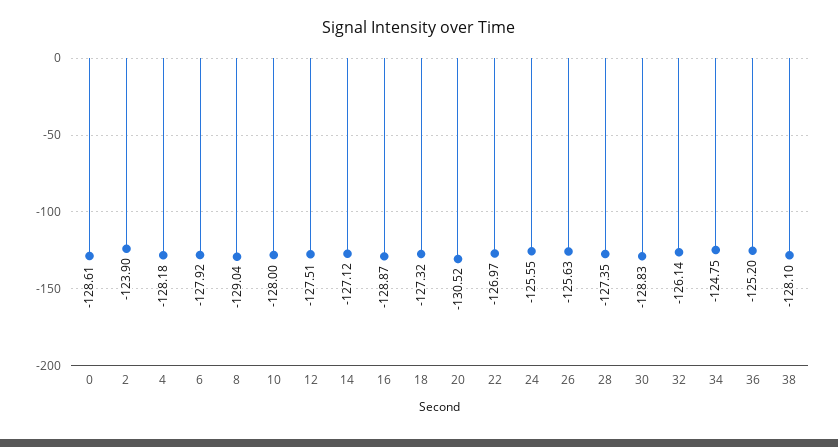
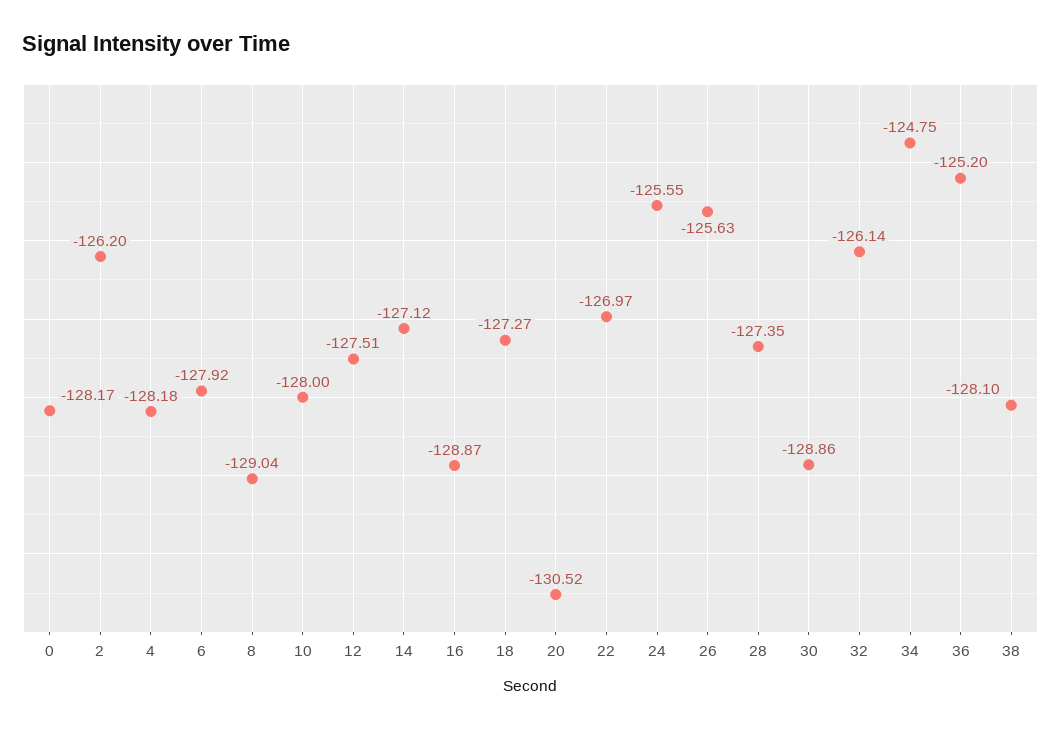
  {
-   "0": -128.61,
+   "0": -128.17,
-   "2": -123.9,
+   "2": -126.2,
    "4": -128.18,
    "6": -127.92,
    "8": -129.04,
    "10": -128,
    "12": -127.51,
    "14": -127.12,
    "16": -128.87,
-   "18": -127.32,
+   "18": -127.27,
    "20": -130.52,
    "22": -126.97,
    "24": -125.55,
    "26": -125.63,
    "28": -127.35,
-   "30": -128.83,
+   "30": -128.86,
    "32": -126.14,
    "34": -124.75,
    "36": -125.2,
    "38": -128.1
  }

